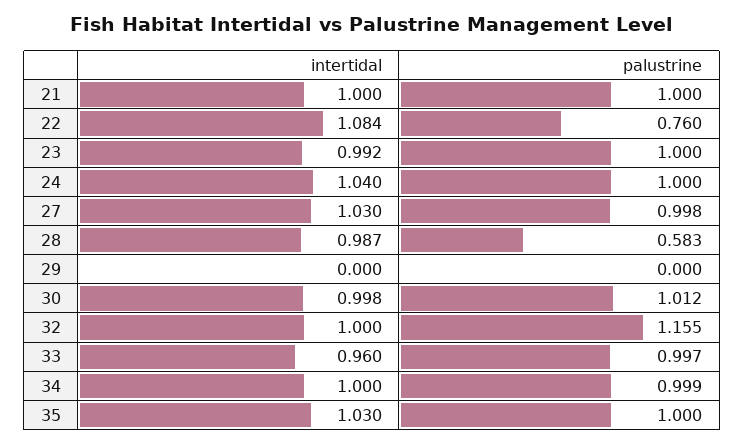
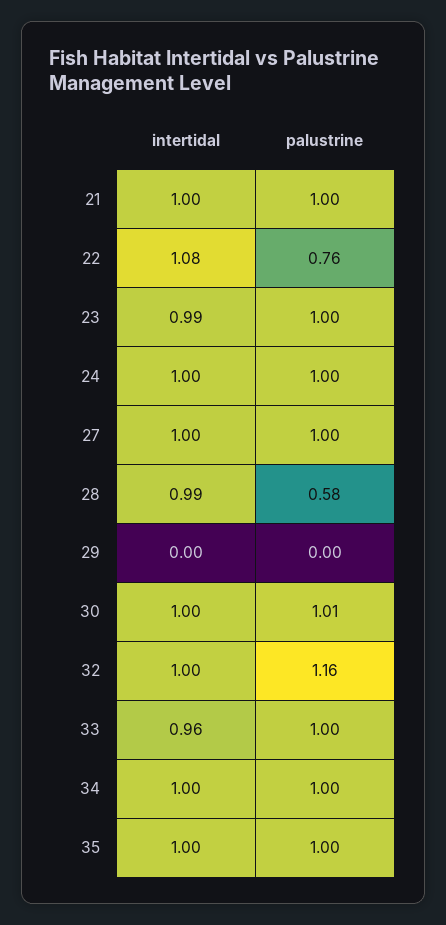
  {
    "intertidal": {
      "21": 1,
      "22": 1.084,
      "23": 0.992,
-     "24": 1.04,
+     "24": 1,
-     "27": 1.03,
+     "27": 1,
      "28": 0.987,
      "29": 0,
      "30": 0.998,
      "32": 1,
      "33": 0.96,
      "34": 1,
-     "35": 1.03
+     "35": 1
    },
    "palustrine": {
      "21": 1,
      "22": 0.76,
      "23": 1,
      "24": 1,
      "27": 0.998,
      "28": 0.583,
      "29": 0,
      "30": 1.012,
      "32": 1.155,
      "33": 0.997,
      "34": 0.999,
      "35": 1
    }
  }

